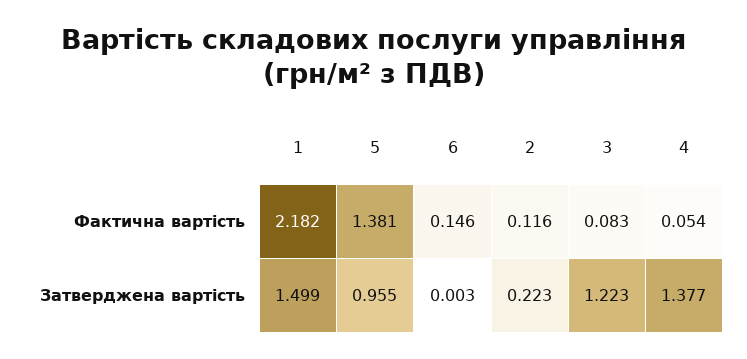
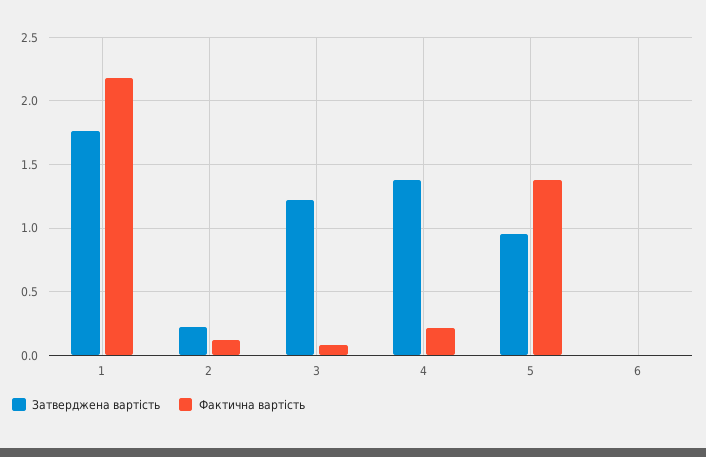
  {
    "Фактична вартість": {
      "1": 2.182,
      "5": 1.381,
-     "6": 0.146,
+     "6": 0,
      "2": 0.116,
      "3": 0.083,
-     "4": 0.054
+     "4": 0.2
    },
    "Затверджена вартість": {
-     "1": 1.499,
+     "1": 1.75,
      "5": 0.955,
      "6": 0.003,
      "2": 0.223,
      "3": 1.223,
      "4": 1.377
    }
  }

